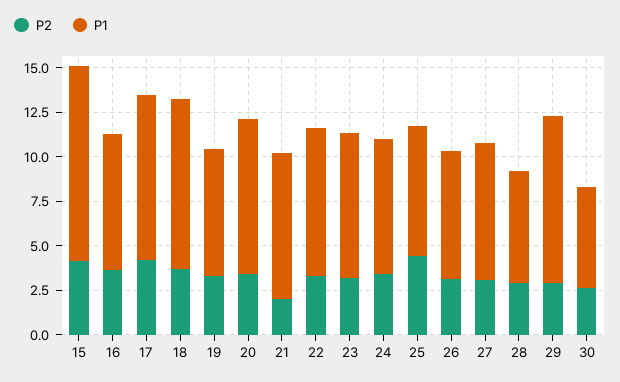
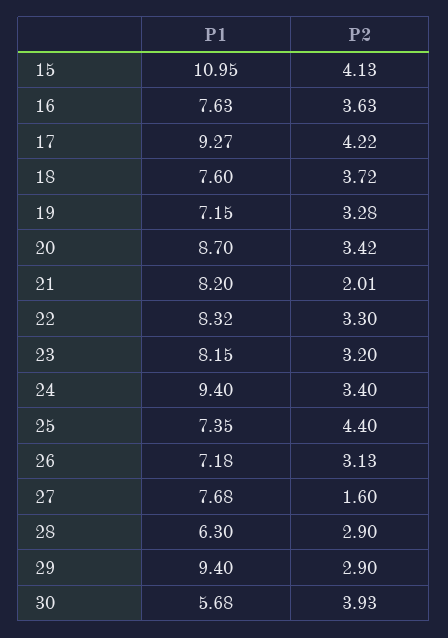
  {
    "P2": {
      "15": 4.13,
      "16": 3.63,
      "17": 4.22,
      "18": 3.72,
      "19": 3.28,
      "20": 3.42,
      "21": 2.01,
      "22": 3.3,
      "23": 3.2,
      "24": 3.4,
      "25": 4.4,
      "26": 3.13,
-     "27": 3,
+     "27": 1.6,
      "28": 2.9,
      "29": 2.9,
-     "30": 2.5
+     "30": 3.93
    },
    "P1": {
      "15": 10.95,
      "16": 7.63,
      "17": 9.27,
-     "18": 9.5,
+     "18": 7.6,
      "19": 7.15,
      "20": 8.7,
      "21": 8.2,
      "22": 8.32,
      "23": 8.15,
-     "24": 7.5,
+     "24": 9.4,
      "25": 7.35,
      "26": 7.18,
      "27": 7.68,
      "28": 6.3,
      "29": 9.4,
      "30": 5.68
    }
  }

